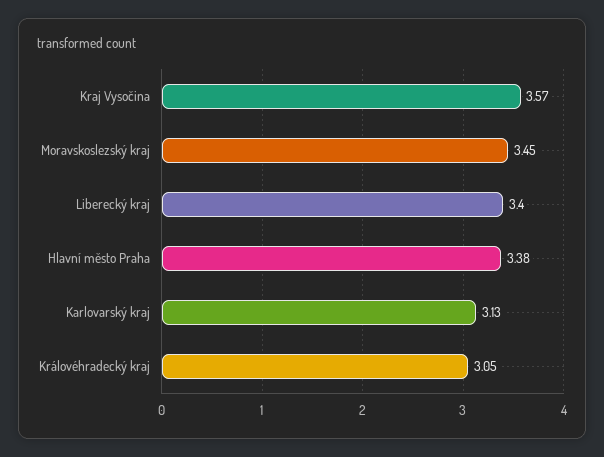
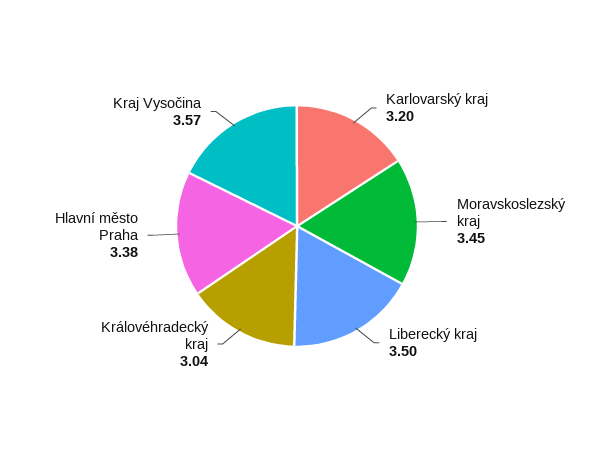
  {
    "Kraj Vysočina": 3.57,
    "Moravskoslezský kraj": 3.45,
-   "Liberecký kraj": 3.4,
+   "Liberecký kraj": 3.5,
    "Hlavní město Praha": 3.38,
-   "Karlovarský kraj": 3.13,
+   "Karlovarský kraj": 3.2,
-   "Královéhradecký kraj": 3.05
+   "Královéhradecký kraj": 3.04
  }

